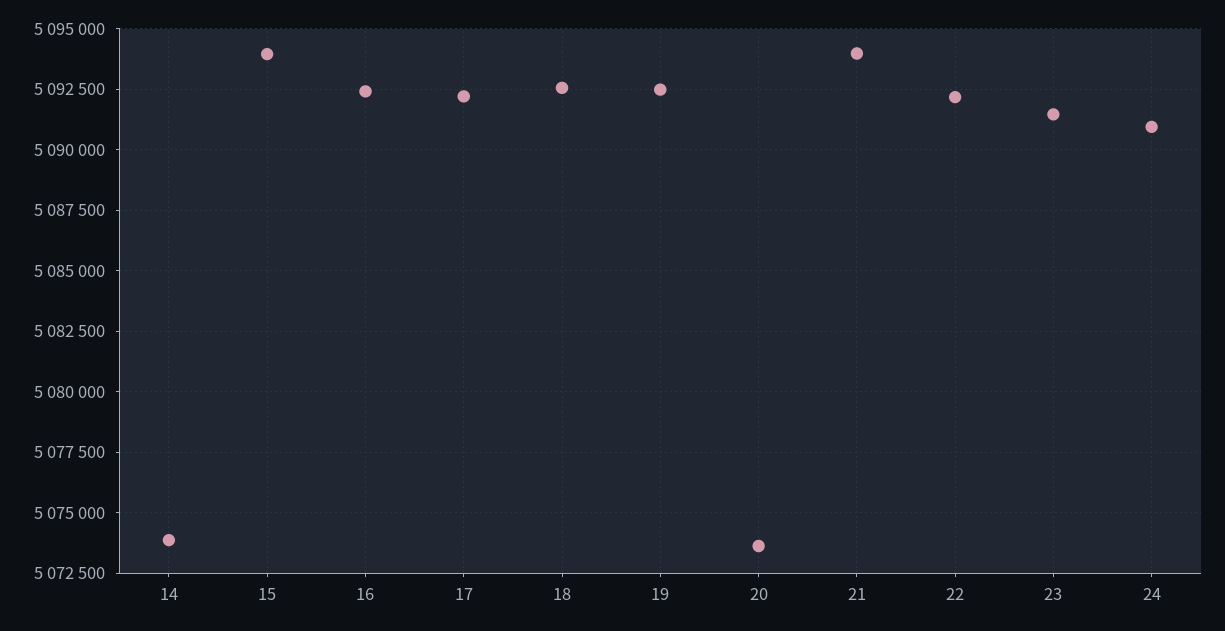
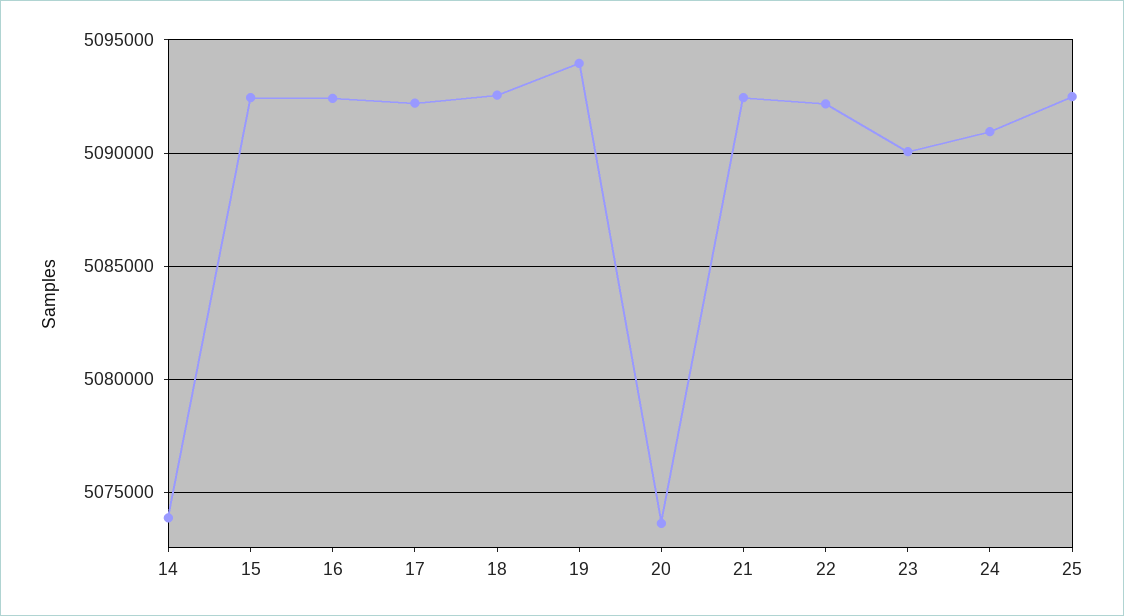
  {
    "14": 5073750,
-   "15": 5094000,
+   "15": 5092500,
    "16": 5092500,
    "17": 5092250,
    "18": 5092500,
-   "19": 5092500,
+   "19": 5094000,
    "20": 5073750,
-   "21": 5094000,
+   "21": 5092500,
    "22": 5092250,
-   "23": 5091500,
+   "23": 5090000,
-   "24": 5091000
+   "24": 5091000,
+   "25": 5092500
  }

